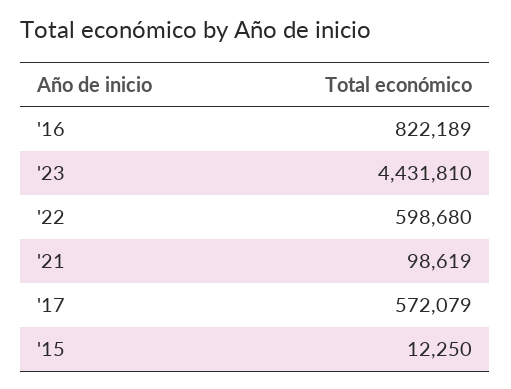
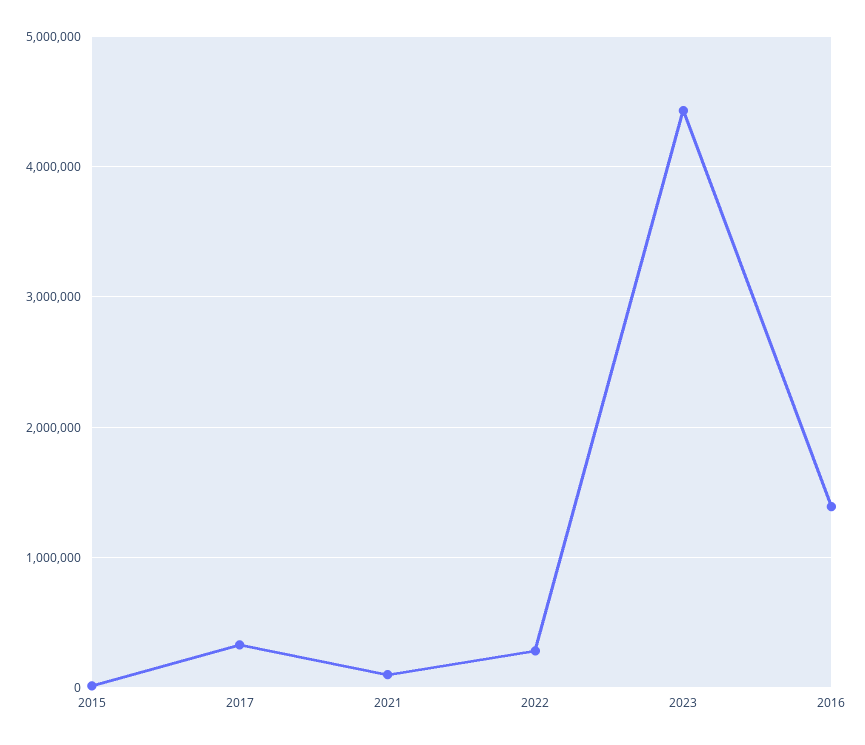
  {
-   "'16": 822189,
+   "'16": 1400000,
    "'23": 4431810,
-   "'22": 598680,
+   "'22": 300000,
    "'21": 98619,
-   "'17": 572079,
+   "'17": 300000,
    "'15": 12250
  }

